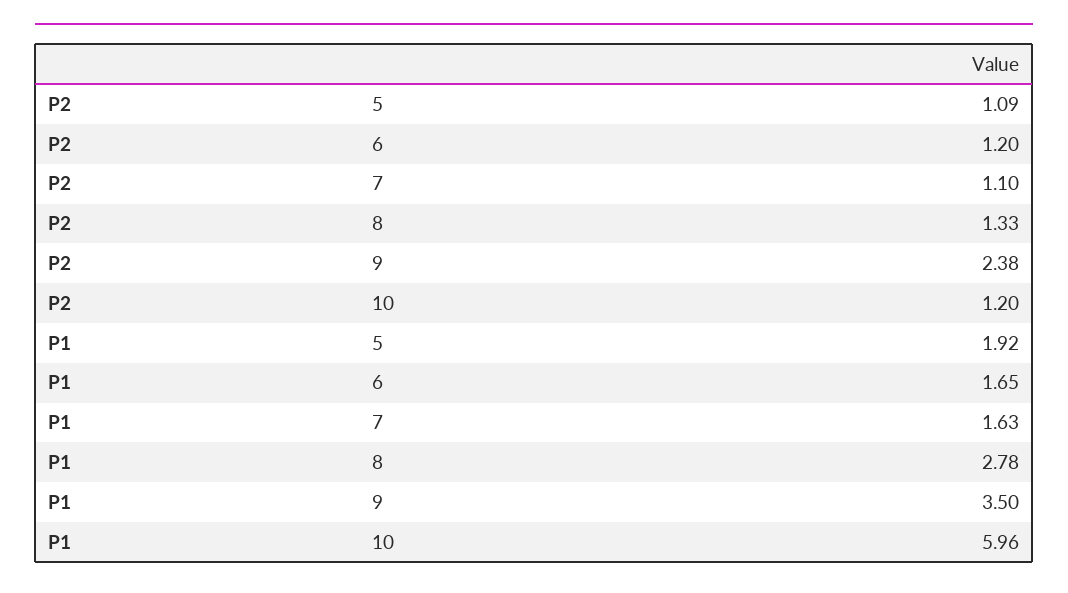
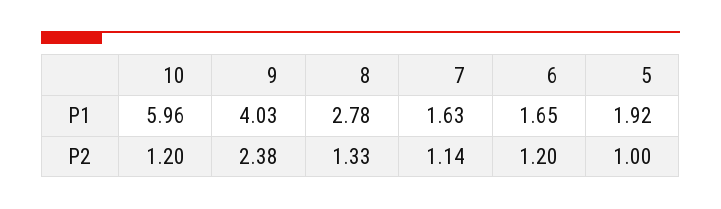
  {
    "P2": {
-     "5": 1.09,
+     "5": 1,
      "6": 1.2,
-     "7": 1.1,
+     "7": 1.14,
      "8": 1.33,
      "9": 2.38,
      "10": 1.2
    },
    "P1": {
      "5": 1.92,
      "6": 1.65,
      "7": 1.63,
      "8": 2.78,
-     "9": 3.5,
+     "9": 4.03,
      "10": 5.96
    }
  }

